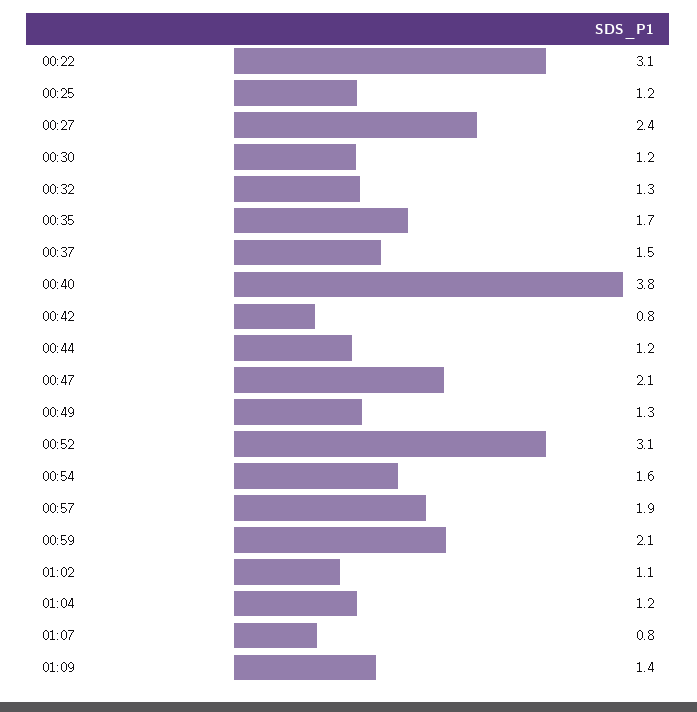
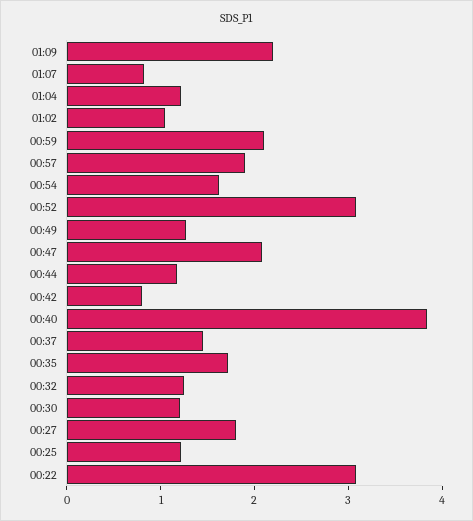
  {
    "00:22": 3.1,
    "00:25": 1.2,
-   "00:27": 2.4,
+   "00:27": 1.8,
    "00:30": 1.2,
    "00:32": 1.3,
    "00:35": 1.7,
    "00:37": 1.5,
    "00:40": 3.8,
    "00:42": 0.8,
    "00:44": 1.2,
    "00:47": 2.1,
    "00:49": 1.3,
    "00:52": 3.1,
    "00:54": 1.6,
    "00:57": 1.9,
    "00:59": 2.1,
    "01:02": 1.1,
    "01:04": 1.2,
    "01:07": 0.8,
-   "01:09": 1.4
+   "01:09": 2.2
  }

